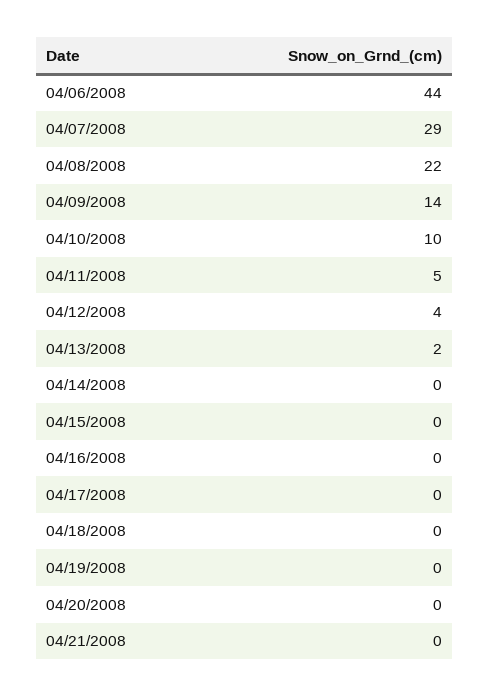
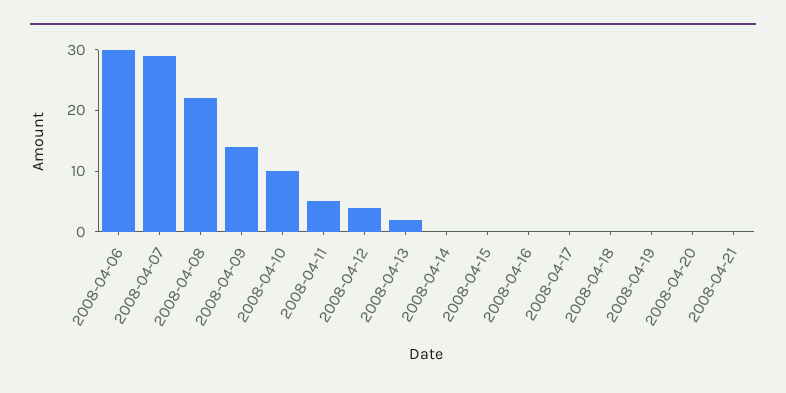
  {
-   "04/06/2008": 44,
+   "04/06/2008": 30,
    "04/07/2008": 29,
    "04/08/2008": 22,
    "04/09/2008": 14,
    "04/10/2008": 10,
    "04/11/2008": 5,
    "04/12/2008": 4,
    "04/13/2008": 2,
    "04/14/2008": 0,
    "04/15/2008": 0,
    "04/16/2008": 0,
    "04/17/2008": 0,
    "04/18/2008": 0,
    "04/19/2008": 0,
    "04/20/2008": 0,
    "04/21/2008": 0
  }

